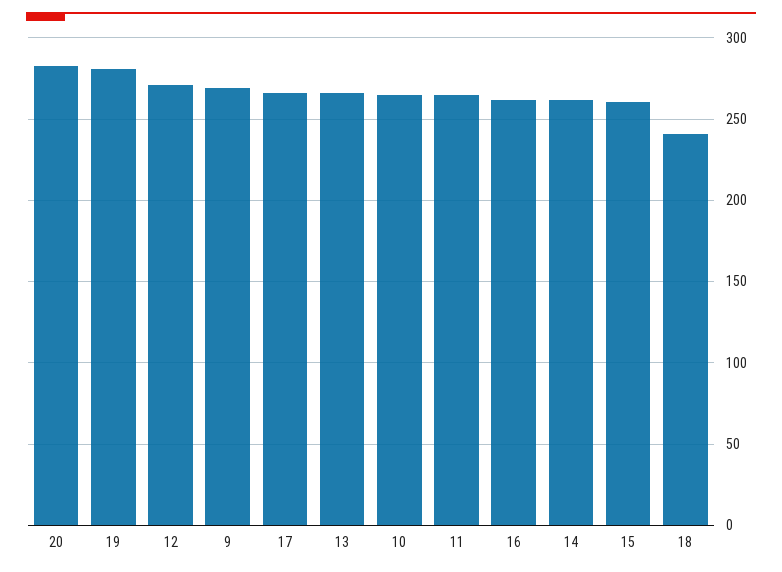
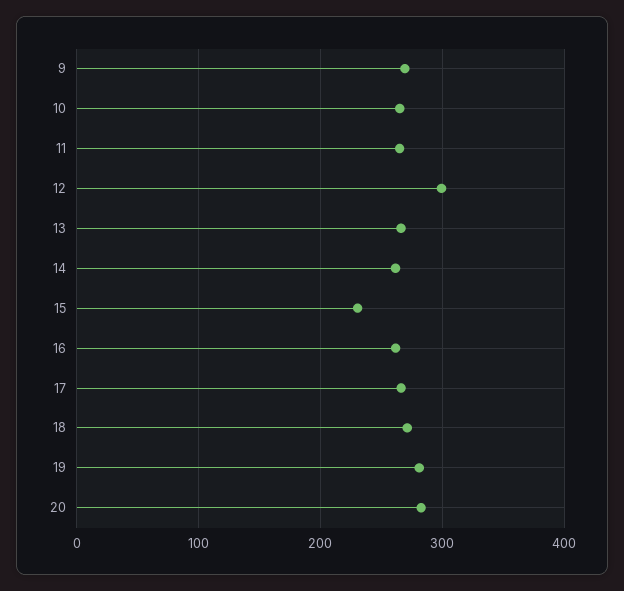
  {
    "20": 285,
    "19": 280,
-   "12": 270,
+   "12": 300,
    "9": 270,
    "17": 265,
    "13": 265,
    "10": 265,
    "11": 265,
    "16": 260,
    "14": 260,
-   "15": 260,
+   "15": 230,
-   "18": 240
+   "18": 270
  }

